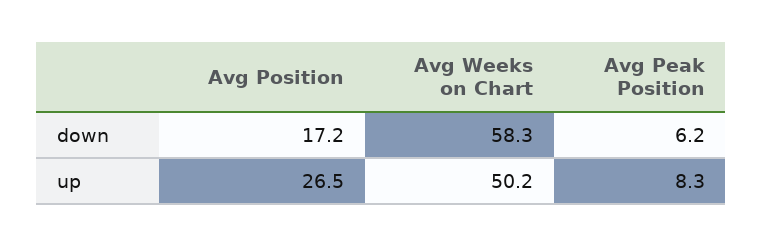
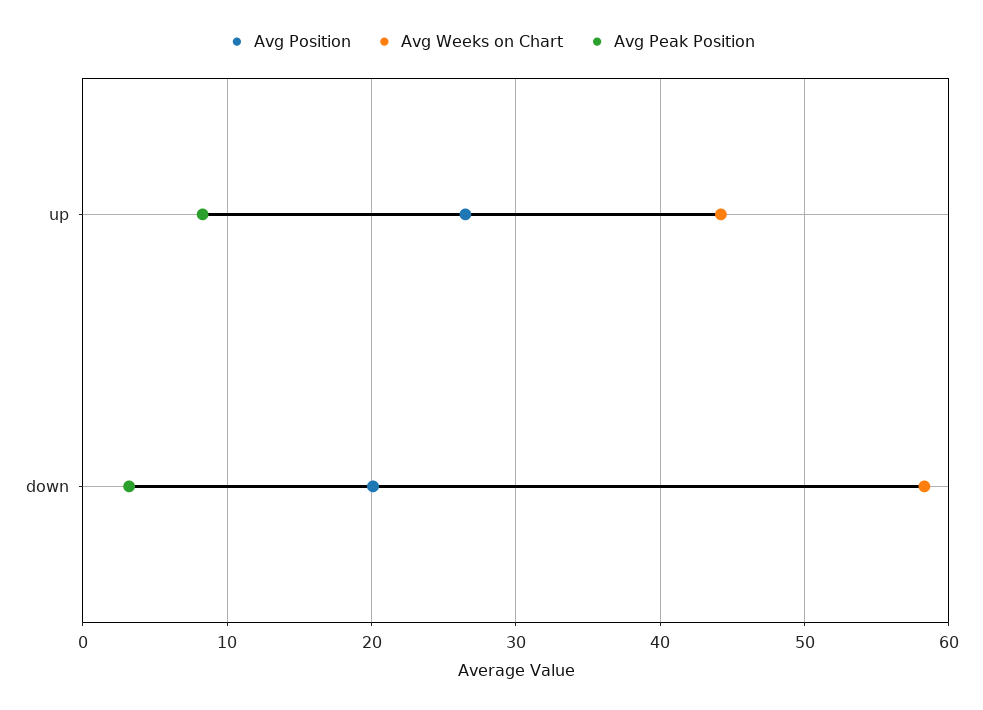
  {
    "Avg Position": {
-     "down": 17.2,
+     "down": 20,
      "up": 26.5
    },
    "Avg Weeks on Chart": {
      "down": 58.3,
-     "up": 50.2
+     "up": 44
    },
    "Avg Peak Position": {
-     "down": 6.2,
+     "down": 3,
      "up": 8.3
    }
  }

